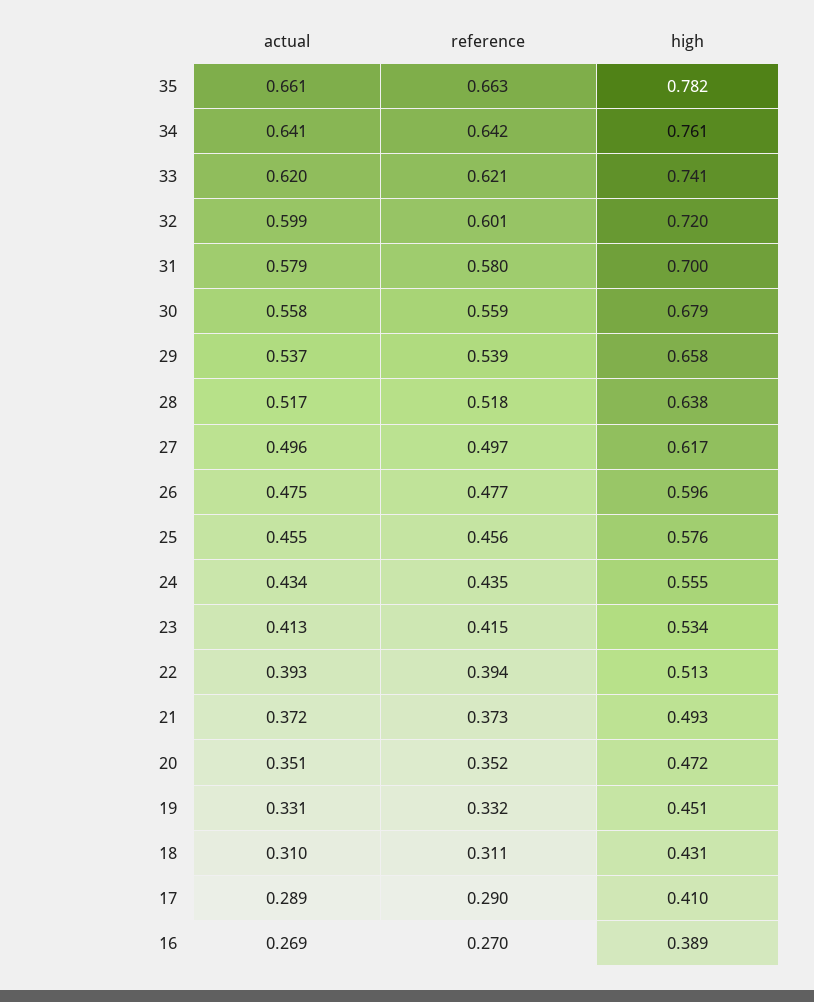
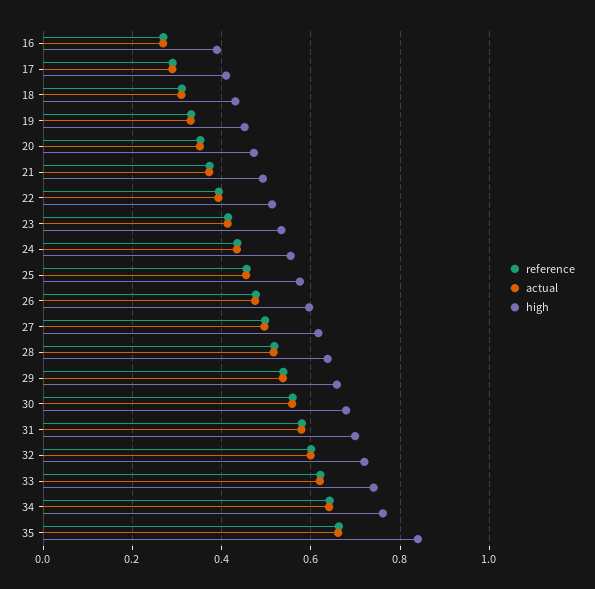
  {
    "actual": {
      "35": 0.661,
      "34": 0.641,
      "33": 0.62,
      "32": 0.599,
      "31": 0.579,
      "30": 0.558,
      "29": 0.537,
      "28": 0.517,
      "27": 0.496,
      "26": 0.475,
      "25": 0.455,
      "24": 0.434,
      "23": 0.413,
      "22": 0.393,
      "21": 0.372,
      "20": 0.351,
      "19": 0.331,
      "18": 0.31,
      "17": 0.289,
      "16": 0.269
    },
    "reference": {
      "35": 0.663,
      "34": 0.642,
      "33": 0.621,
      "32": 0.601,
      "31": 0.58,
      "30": 0.559,
      "29": 0.539,
      "28": 0.518,
      "27": 0.497,
      "26": 0.477,
      "25": 0.456,
      "24": 0.435,
      "23": 0.415,
      "22": 0.394,
      "21": 0.373,
      "20": 0.352,
      "19": 0.332,
      "18": 0.311,
      "17": 0.29,
      "16": 0.27
    },
    "high": {
-     "35": 0.782,
+     "35": 0.84,
      "34": 0.761,
      "33": 0.741,
      "32": 0.72,
      "31": 0.7,
      "30": 0.679,
      "29": 0.658,
      "28": 0.638,
      "27": 0.617,
      "26": 0.596,
      "25": 0.576,
      "24": 0.555,
      "23": 0.534,
      "22": 0.513,
      "21": 0.493,
      "20": 0.472,
      "19": 0.451,
      "18": 0.431,
      "17": 0.41,
      "16": 0.389
    }
  }

